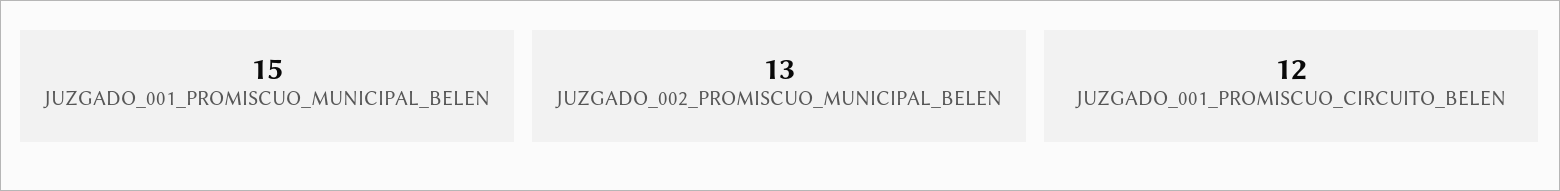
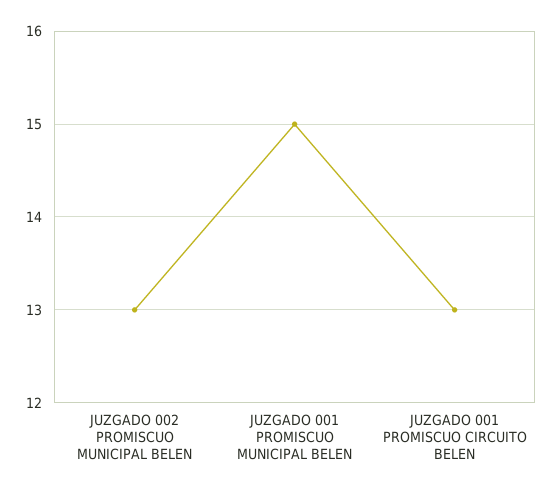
  {
    "JUZGADO_001_PROMISCUO_MUNICIPAL_BELEN": 15,
    "JUZGADO_002_PROMISCUO_MUNICIPAL_BELEN": 13,
-   "JUZGADO_001_PROMISCUO_CIRCUITO_BELEN": 12
+   "JUZGADO_001_PROMISCUO_CIRCUITO_BELEN": 13
  }

